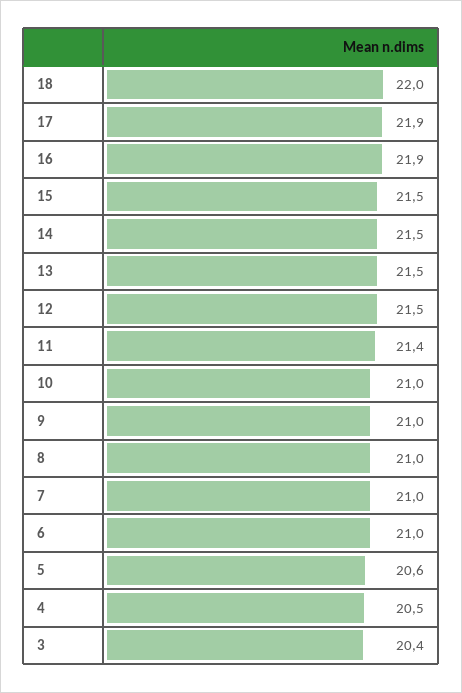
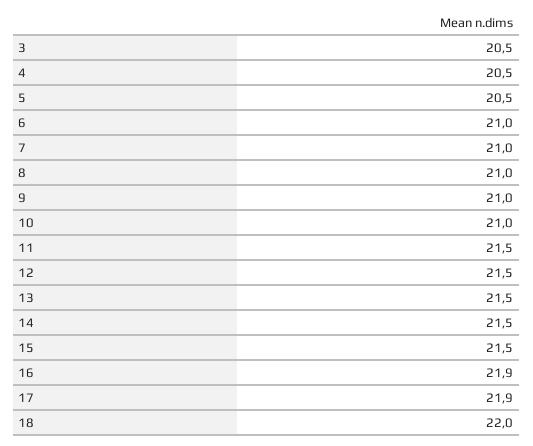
  {
    "18": 22,
    "17": 21.9,
    "16": 21.9,
    "15": 21.5,
    "14": 21.5,
    "13": 21.5,
    "12": 21.5,
-   "11": 21.4,
+   "11": 21.5,
    "10": 21,
    "9": 21,
    "8": 21,
    "7": 21,
    "6": 21,
-   "5": 20.6,
+   "5": 20.5,
    "4": 20.5,
-   "3": 20.4
+   "3": 20.5
  }

